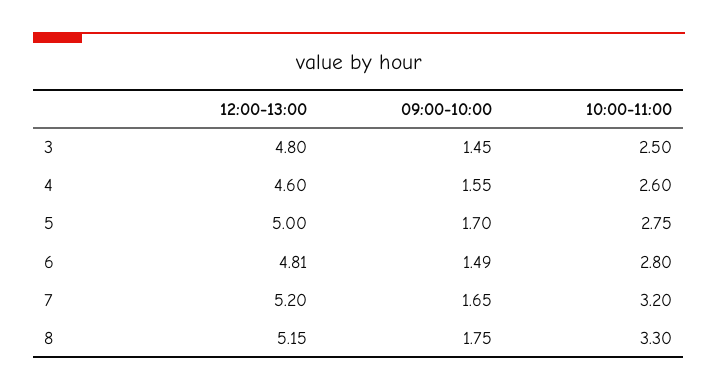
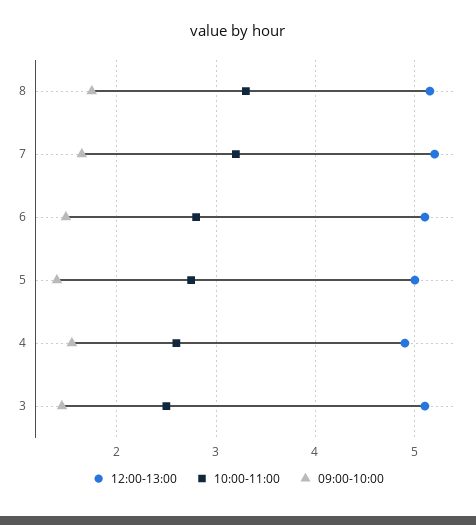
  {
    "12:00-13:00": {
-     "3": 4.8,
+     "3": 5.1,
-     "4": 4.6,
+     "4": 4.9,
      "5": 5,
-     "6": 4.81,
+     "6": 5.1,
      "7": 5.2,
      "8": 5.15
    },
    "09:00-10:00": {
      "3": 1.45,
      "4": 1.55,
-     "5": 1.7,
+     "5": 1.4,
      "6": 1.49,
      "7": 1.65,
      "8": 1.75
    },
    "10:00-11:00": {
      "3": 2.5,
      "4": 2.6,
      "5": 2.75,
      "6": 2.8,
      "7": 3.2,
      "8": 3.3
    }
  }

